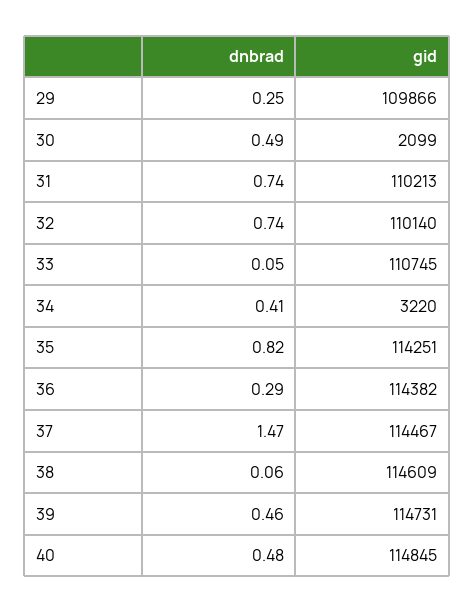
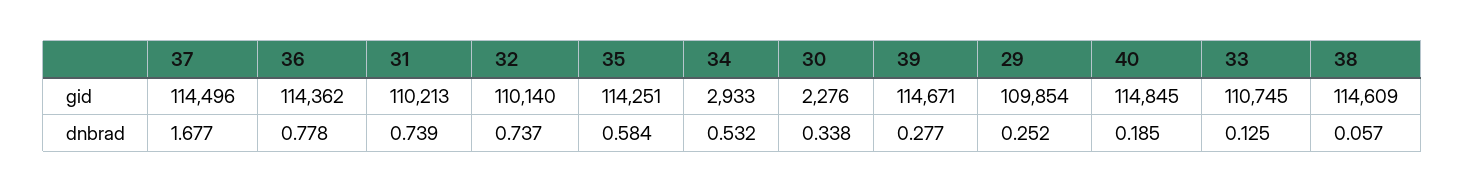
  {
    "dnbrad": {
      "29": 0.252,
-     "30": 0.49,
+     "30": 0.338,
      "31": 0.739,
      "32": 0.737,
-     "33": 0.05,
+     "33": 0.125,
-     "34": 0.41,
+     "34": 0.532,
-     "35": 0.82,
+     "35": 0.584,
-     "36": 0.29,
+     "36": 0.778,
-     "37": 1.47,
+     "37": 1.677,
      "38": 0.057,
-     "39": 0.46,
+     "39": 0.277,
-     "40": 0.48
+     "40": 0.185
    },
    "gid": {
-     "29": 109866,
+     "29": 109854,
-     "30": 2099,
+     "30": 2276,
      "31": 110213,
      "32": 110140,
      "33": 110745,
-     "34": 3220,
+     "34": 2933,
      "35": 114251,
-     "36": 114382,
+     "36": 114362,
-     "37": 114467,
+     "37": 114496,
      "38": 114609,
-     "39": 114731,
+     "39": 114671,
      "40": 114845
    }
  }

